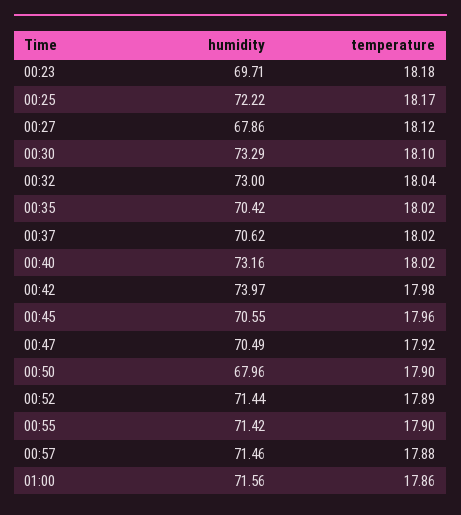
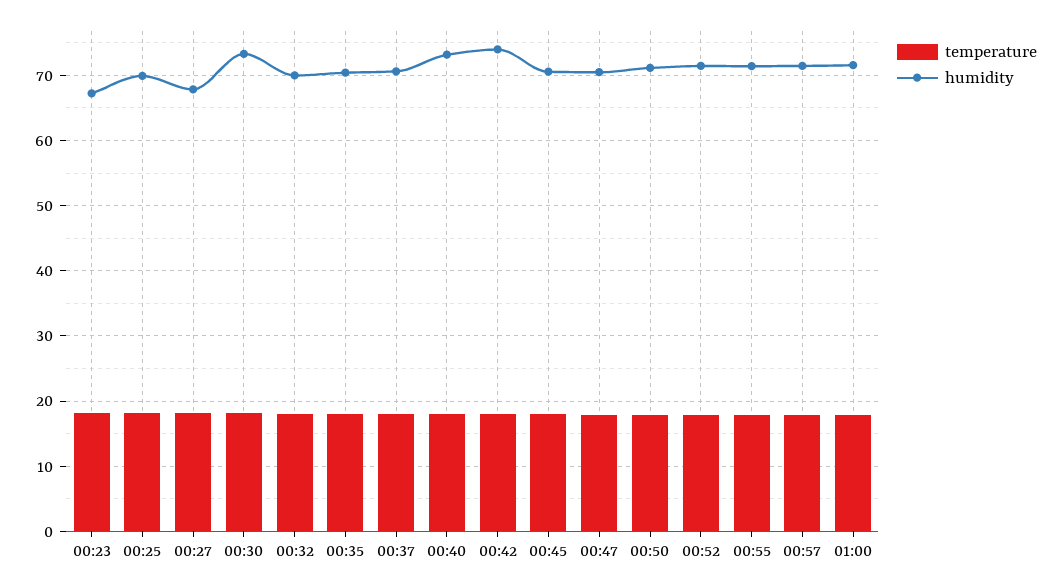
  {
    "humidity": {
-     "00:23": 69.71,
+     "00:23": 67,
-     "00:25": 72.22,
+     "00:25": 70,
      "00:27": 67.86,
      "00:30": 73.29,
-     "00:32": 73,
+     "00:32": 70,
      "00:35": 70.42,
      "00:37": 70.62,
      "00:40": 73.16,
      "00:42": 73.97,
      "00:45": 70.55,
      "00:47": 70.49,
-     "00:50": 67.96,
+     "00:50": 71,
      "00:52": 71.44,
      "00:55": 71.42,
      "00:57": 71.46,
      "01:00": 71.56
    },
    "temperature": {
      "00:23": 18.18,
      "00:25": 18.17,
      "00:27": 18.12,
      "00:30": 18.1,
      "00:32": 18.04,
      "00:35": 18.02,
      "00:37": 18.02,
      "00:40": 18.02,
      "00:42": 17.98,
      "00:45": 17.96,
      "00:47": 17.92,
      "00:50": 17.9,
      "00:52": 17.89,
      "00:55": 17.9,
      "00:57": 17.88,
      "01:00": 17.86
    }
  }

